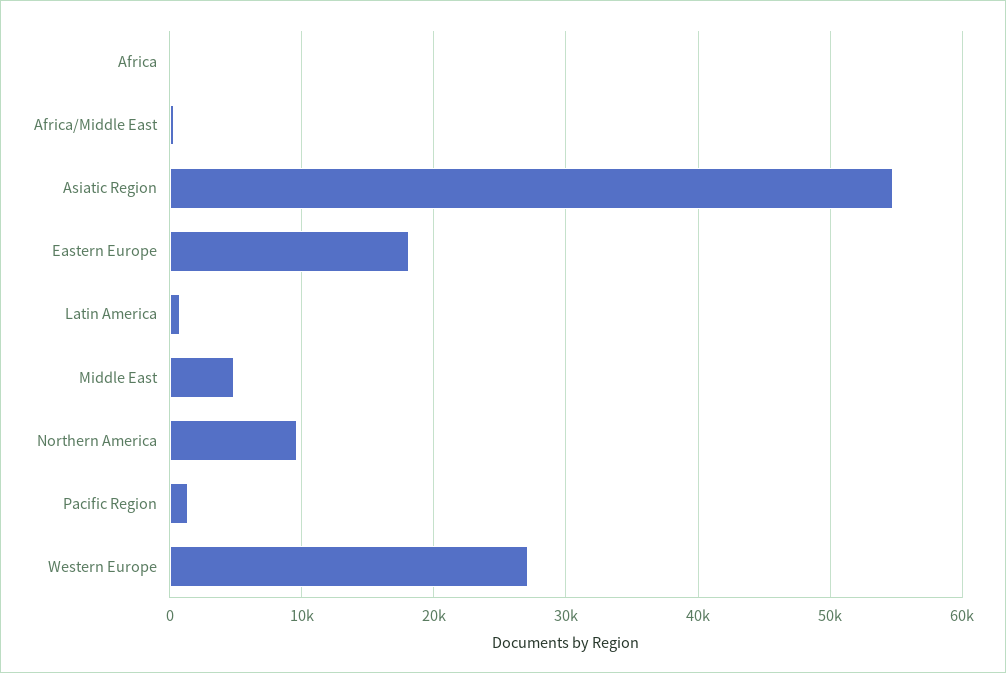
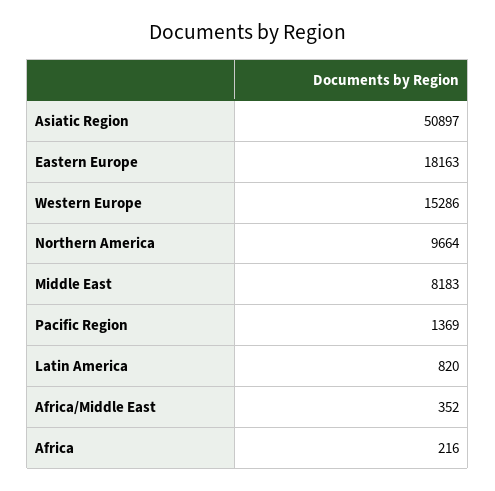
  {
    "Africa": 216,
    "Africa/Middle East": 352,
-   "Asiatic Region": 55000,
+   "Asiatic Region": 50897,
    "Eastern Europe": 18163,
    "Latin America": 820,
-   "Middle East": 5000,
+   "Middle East": 8183,
    "Northern America": 9664,
    "Pacific Region": 1369,
-   "Western Europe": 27000
+   "Western Europe": 15286
  }

